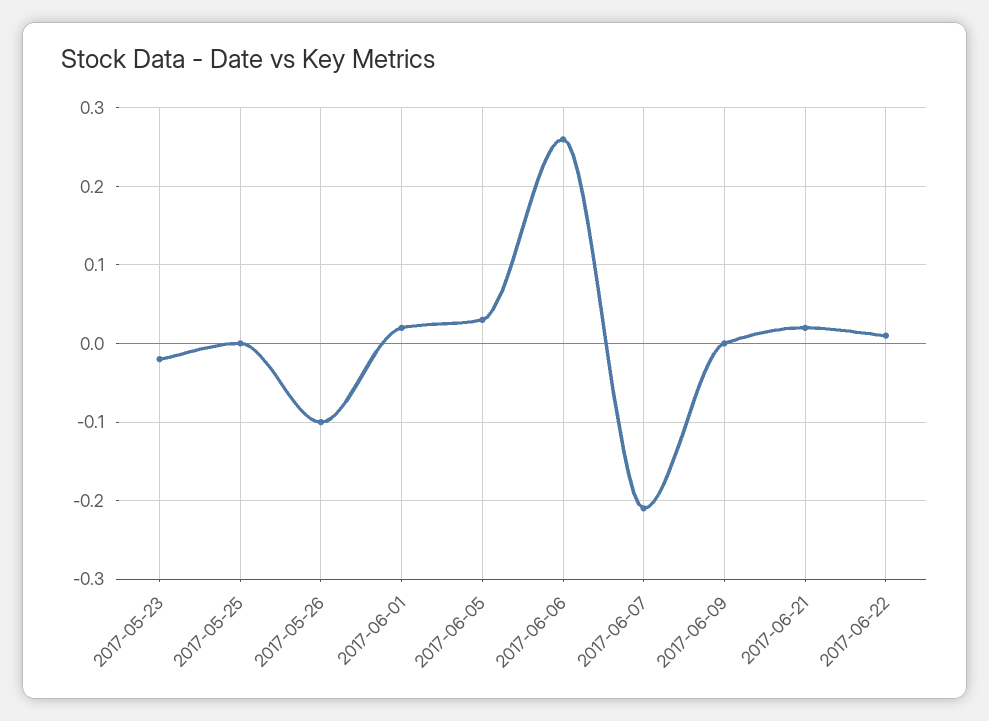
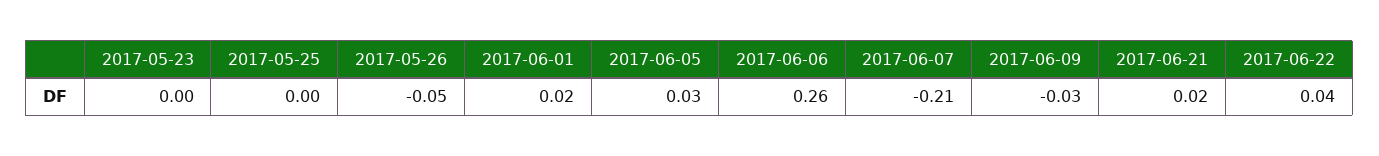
  {
-   "2017-05-23": -0.02,
+   "2017-05-23": 0,
    "2017-05-25": 0,
-   "2017-05-26": -0.1,
+   "2017-05-26": -0.05,
    "2017-06-01": 0.02,
    "2017-06-05": 0.03,
    "2017-06-06": 0.26,
    "2017-06-07": -0.21,
-   "2017-06-09": 0,
+   "2017-06-09": -0.03,
    "2017-06-21": 0.02,
-   "2017-06-22": 0.01
+   "2017-06-22": 0.04
  }

